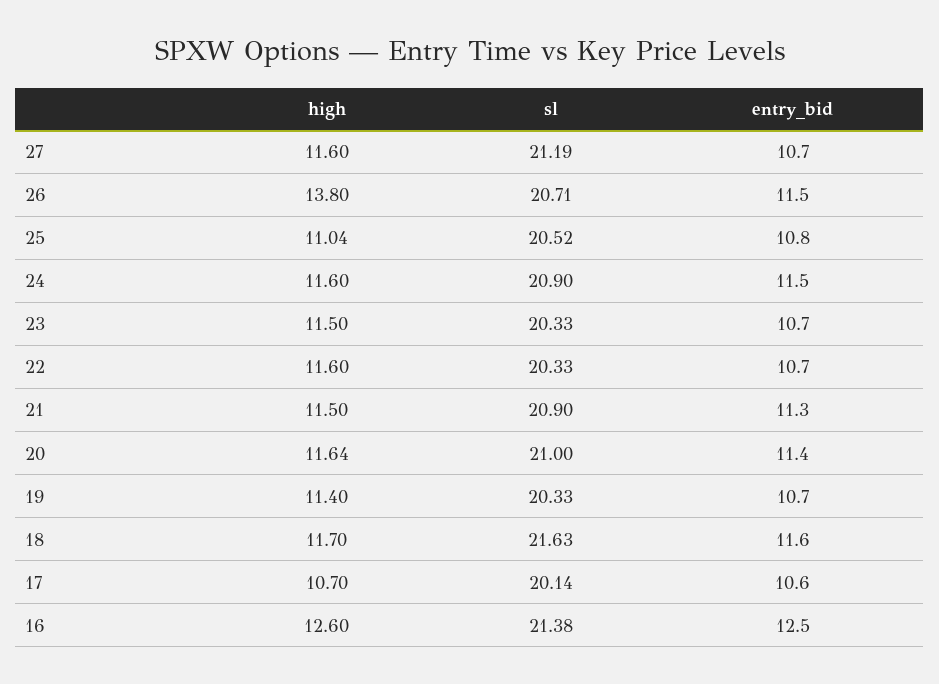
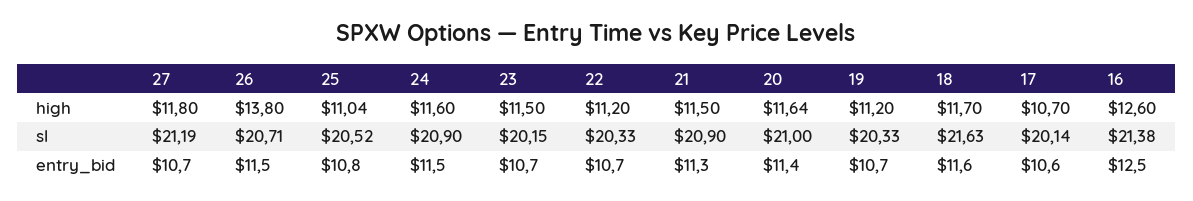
  {
    "high": {
-     "27": 11.6,
+     "27": 11.8,
      "26": 13.8,
      "25": 11.04,
      "24": 11.6,
      "23": 11.5,
-     "22": 11.6,
+     "22": 11.2,
      "21": 11.5,
      "20": 11.64,
-     "19": 11.4,
+     "19": 11.2,
      "18": 11.7,
      "17": 10.7,
      "16": 12.6
    },
    "sl": {
      "27": 21.19,
      "26": 20.71,
      "25": 20.52,
      "24": 20.9,
-     "23": 20.33,
+     "23": 20.15,
      "22": 20.33,
      "21": 20.9,
      "20": 21,
      "19": 20.33,
      "18": 21.63,
      "17": 20.14,
      "16": 21.38
    },
    "entry_bid": {
      "27": 10.7,
      "26": 11.5,
      "25": 10.8,
      "24": 11.5,
      "23": 10.7,
      "22": 10.7,
      "21": 11.3,
      "20": 11.4,
      "19": 10.7,
      "18": 11.6,
      "17": 10.6,
      "16": 12.5
    }
  }

